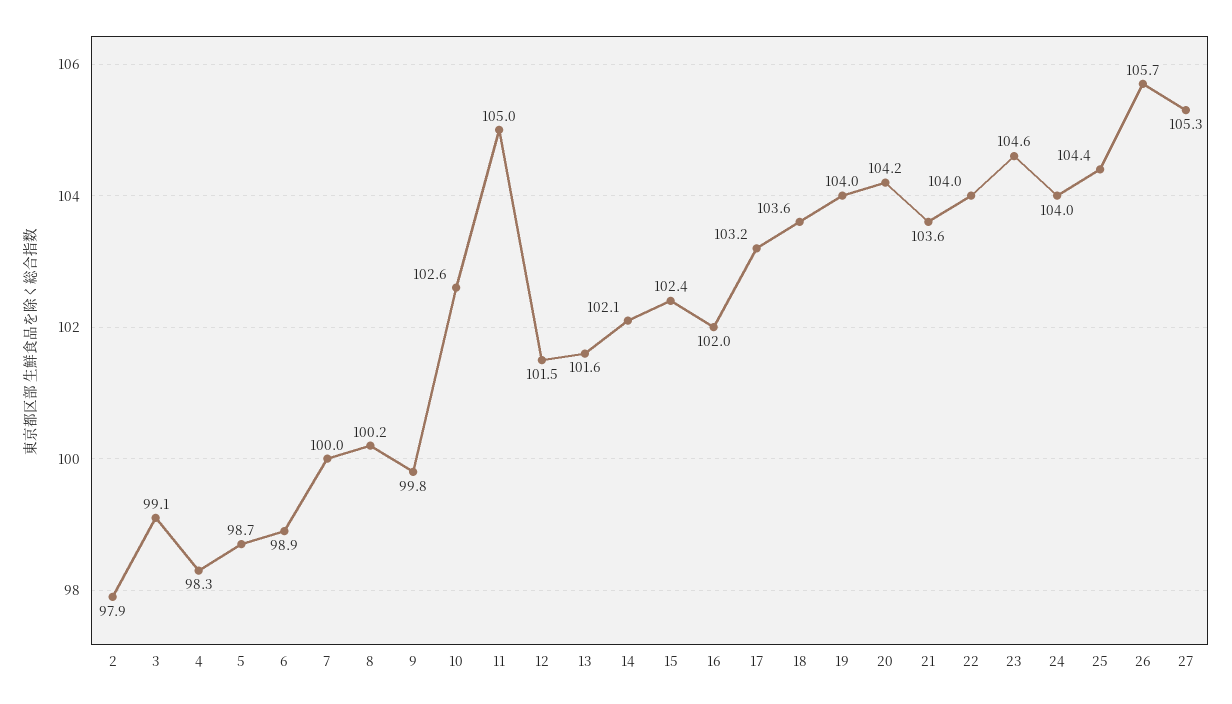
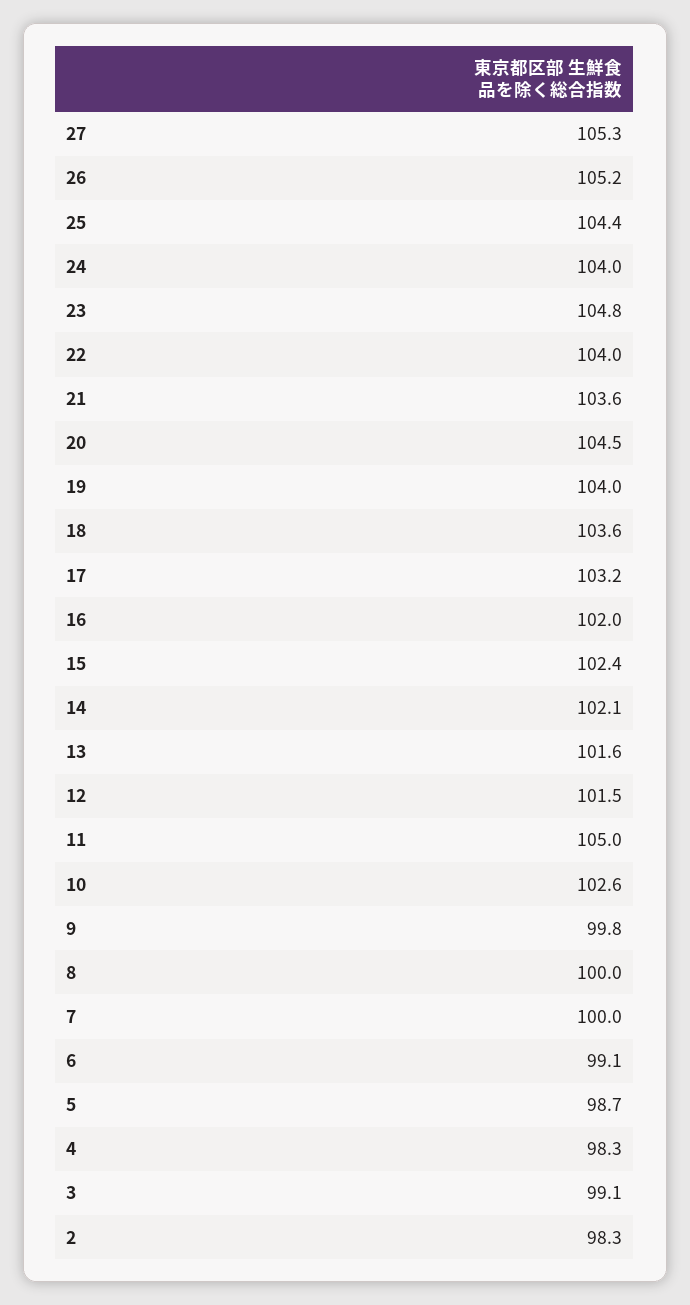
  {
-   "2": 97.9,
+   "2": 98.3,
    "3": 99.1,
    "4": 98.3,
    "5": 98.7,
-   "6": 98.9,
+   "6": 99.1,
    "7": 100,
-   "8": 100.2,
+   "8": 100,
    "9": 99.8,
    "10": 102.6,
    "11": 105,
    "12": 101.5,
    "13": 101.6,
    "14": 102.1,
    "15": 102.4,
    "16": 102,
    "17": 103.2,
    "18": 103.6,
    "19": 104,
-   "20": 104.2,
+   "20": 104.5,
    "21": 103.6,
    "22": 104,
-   "23": 104.6,
+   "23": 104.8,
    "24": 104,
    "25": 104.4,
-   "26": 105.7,
+   "26": 105.2,
    "27": 105.3
  }

